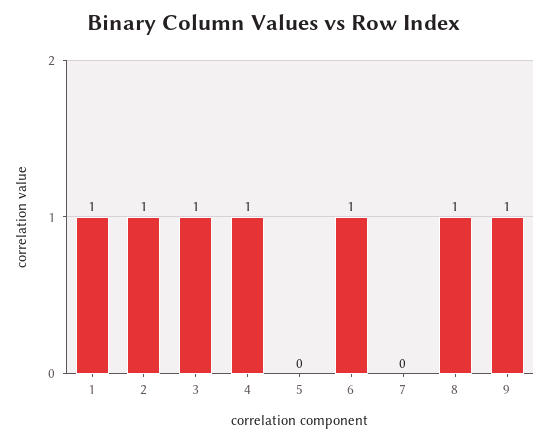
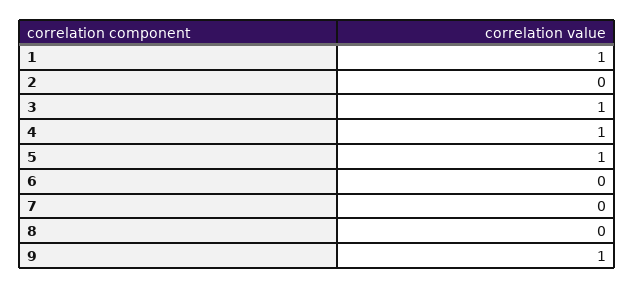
  {
    "1": 1,
-   "2": 1,
+   "2": 0,
    "3": 1,
    "4": 1,
-   "5": 0,
+   "5": 1,
-   "6": 1,
+   "6": 0,
    "7": 0,
-   "8": 1,
+   "8": 0,
    "9": 1
  }

